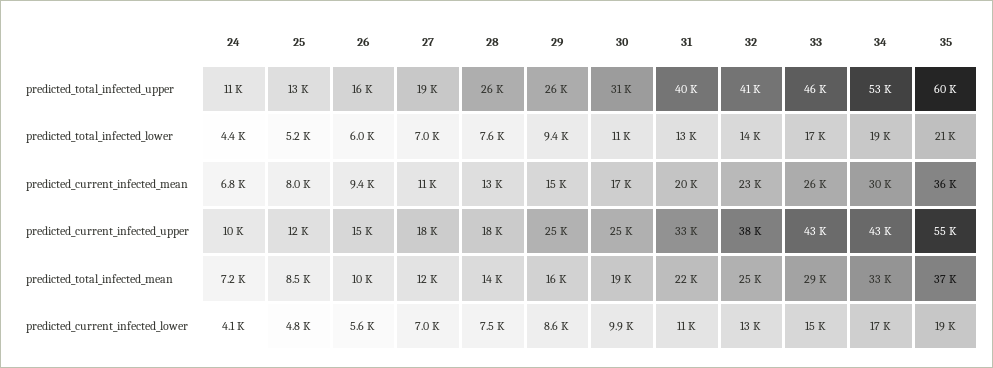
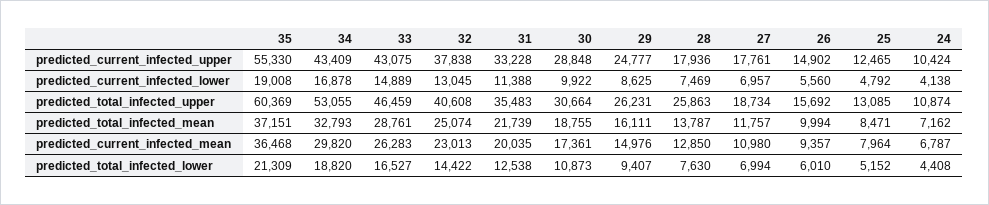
  {
    "24": {
      "predicted_total_infected_upper": 10874,
      "predicted_total_infected_lower": 4408,
      "predicted_current_infected_mean": 6787,
      "predicted_current_infected_upper": 10424,
      "predicted_total_infected_mean": 7162,
      "predicted_current_infected_lower": 4138
    },
    "25": {
      "predicted_total_infected_upper": 13085,
      "predicted_total_infected_lower": 5152,
      "predicted_current_infected_mean": 7964,
      "predicted_current_infected_upper": 12465,
      "predicted_total_infected_mean": 8471,
      "predicted_current_infected_lower": 4792
    },
    "26": {
      "predicted_total_infected_upper": 15692,
      "predicted_total_infected_lower": 6010,
      "predicted_current_infected_mean": 9357,
      "predicted_current_infected_upper": 14902,
      "predicted_total_infected_mean": 9994,
      "predicted_current_infected_lower": 5560
    },
    "27": {
      "predicted_total_infected_upper": 18734,
      "predicted_total_infected_lower": 6994,
      "predicted_current_infected_mean": 10980,
      "predicted_current_infected_upper": 17761,
      "predicted_total_infected_mean": 11757,
      "predicted_current_infected_lower": 6957
    },
    "28": {
      "predicted_total_infected_upper": 25863,
      "predicted_total_infected_lower": 7630,
      "predicted_current_infected_mean": 12850,
      "predicted_current_infected_upper": 17936,
      "predicted_total_infected_mean": 13787,
      "predicted_current_infected_lower": 7469
    },
    "29": {
      "predicted_total_infected_upper": 26231,
      "predicted_total_infected_lower": 9407,
      "predicted_current_infected_mean": 14976,
      "predicted_current_infected_upper": 24777,
      "predicted_total_infected_mean": 16111,
      "predicted_current_infected_lower": 8625
    },
    "30": {
      "predicted_total_infected_upper": 30664,
      "predicted_total_infected_lower": 10873,
      "predicted_current_infected_mean": 17361,
-     "predicted_current_infected_upper": 25000,
+     "predicted_current_infected_upper": 28848,
      "predicted_total_infected_mean": 18755,
      "predicted_current_infected_lower": 9922
    },
    "31": {
-     "predicted_total_infected_upper": 40000,
+     "predicted_total_infected_upper": 35483,
      "predicted_total_infected_lower": 12538,
      "predicted_current_infected_mean": 20035,
      "predicted_current_infected_upper": 33228,
      "predicted_total_infected_mean": 21739,
      "predicted_current_infected_lower": 11388
    },
    "32": {
      "predicted_total_infected_upper": 40608,
      "predicted_total_infected_lower": 14422,
      "predicted_current_infected_mean": 23013,
      "predicted_current_infected_upper": 37838,
      "predicted_total_infected_mean": 25074,
      "predicted_current_infected_lower": 13045
    },
    "33": {
      "predicted_total_infected_upper": 46459,
      "predicted_total_infected_lower": 16527,
      "predicted_current_infected_mean": 26283,
      "predicted_current_infected_upper": 43075,
      "predicted_total_infected_mean": 28761,
      "predicted_current_infected_lower": 14889
    },
    "34": {
      "predicted_total_infected_upper": 53055,
      "predicted_total_infected_lower": 18820,
      "predicted_current_infected_mean": 29820,
      "predicted_current_infected_upper": 43409,
      "predicted_total_infected_mean": 32793,
      "predicted_current_infected_lower": 16878
    },
    "35": {
      "predicted_total_infected_upper": 60369,
      "predicted_total_infected_lower": 21309,
      "predicted_current_infected_mean": 36468,
      "predicted_current_infected_upper": 55330,
      "predicted_total_infected_mean": 37151,
      "predicted_current_infected_lower": 19008
    }
  }

